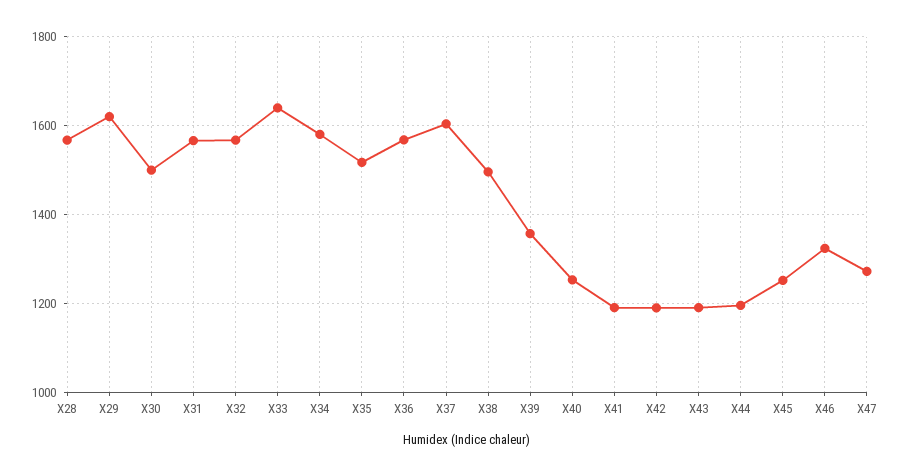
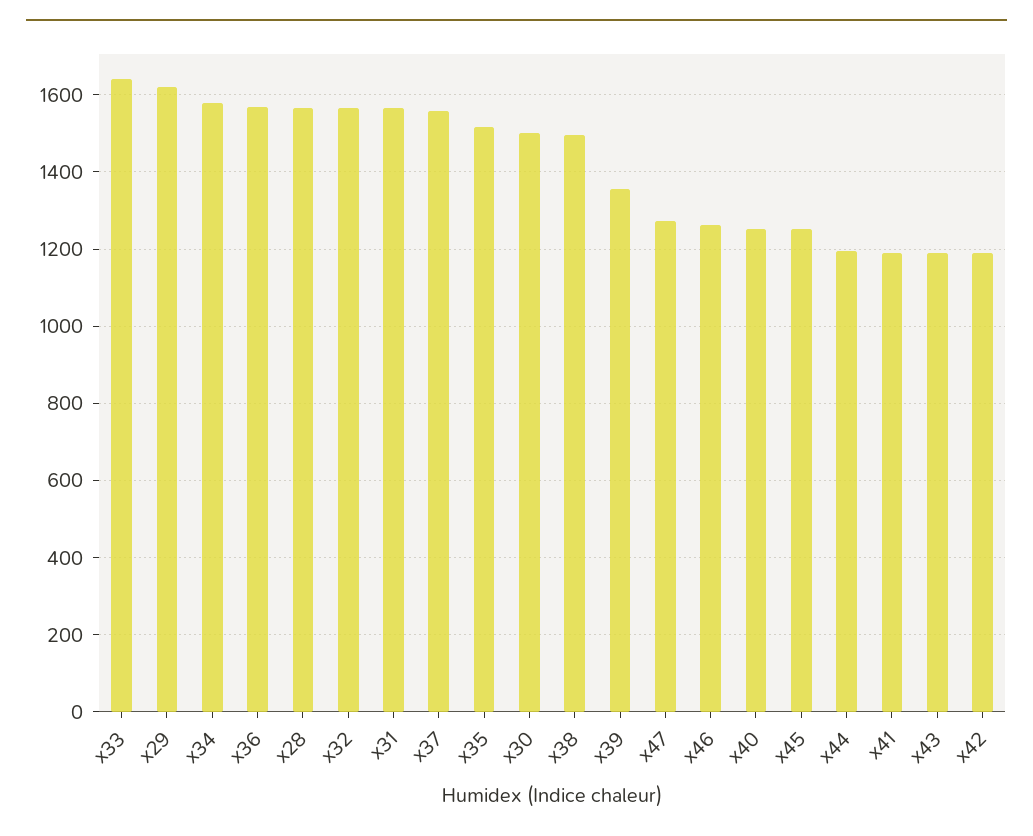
  {
    "X28": 1560,
    "X29": 1620,
    "X30": 1500,
    "X31": 1560,
    "X32": 1560,
    "X33": 1640,
    "X34": 1580,
    "X35": 1520,
    "X36": 1560,
-   "X37": 1600,
+   "X37": 1560,
    "X38": 1500,
    "X39": 1360,
    "X40": 1260,
    "X41": 1200,
    "X42": 1200,
    "X43": 1200,
    "X44": 1200,
    "X45": 1260,
-   "X46": 1320,
+   "X46": 1260,
    "X47": 1280
  }

